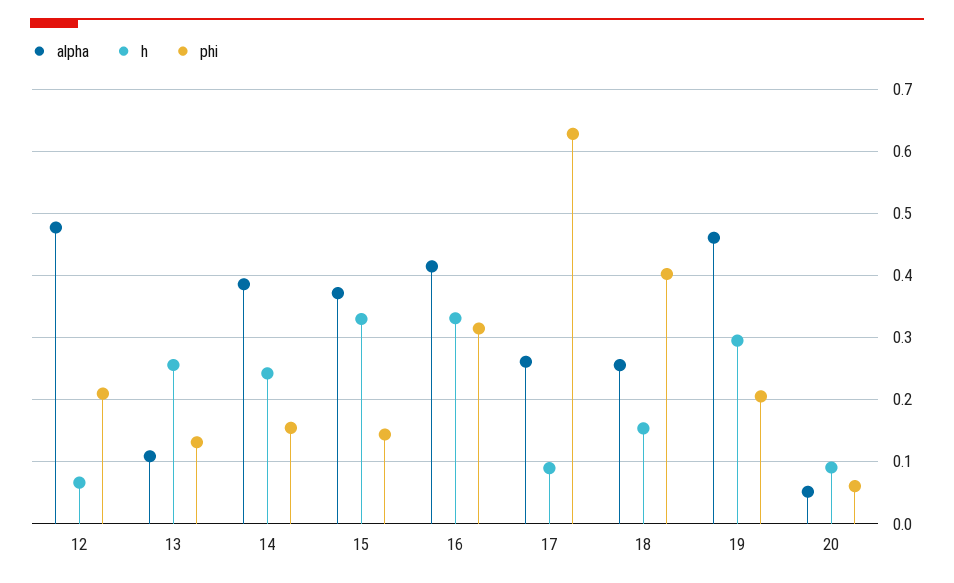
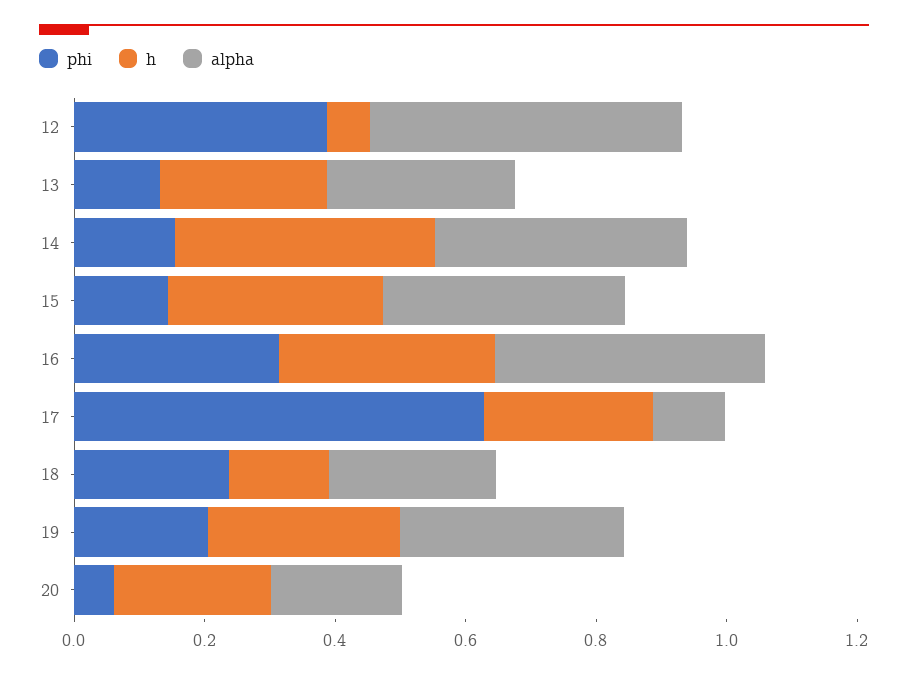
  {
    "alpha": {
      "12": 0.48,
-     "13": 0.11,
+     "13": 0.3,
      "14": 0.39,
      "15": 0.37,
      "16": 0.41,
-     "17": 0.26,
+     "17": 0.1,
      "18": 0.26,
-     "19": 0.46,
+     "19": 0.35,
-     "20": 0.05
+     "20": 0.2
    },
    "h": {
      "12": 0.07,
      "13": 0.26,
-     "14": 0.24,
+     "14": 0.4,
      "15": 0.33,
      "16": 0.33,
-     "17": 0.09,
+     "17": 0.25,
      "18": 0.15,
      "19": 0.29,
-     "20": 0.09
+     "20": 0.25
    },
    "phi": {
-     "12": 0.21,
+     "12": 0.4,
      "13": 0.13,
      "14": 0.15,
      "15": 0.14,
      "16": 0.31,
      "17": 0.63,
-     "18": 0.4,
+     "18": 0.25,
      "19": 0.2,
      "20": 0.06
    }
  }

